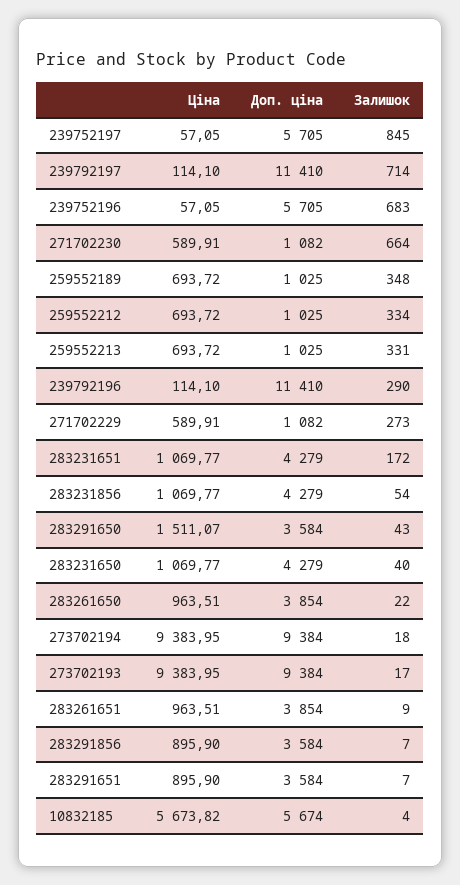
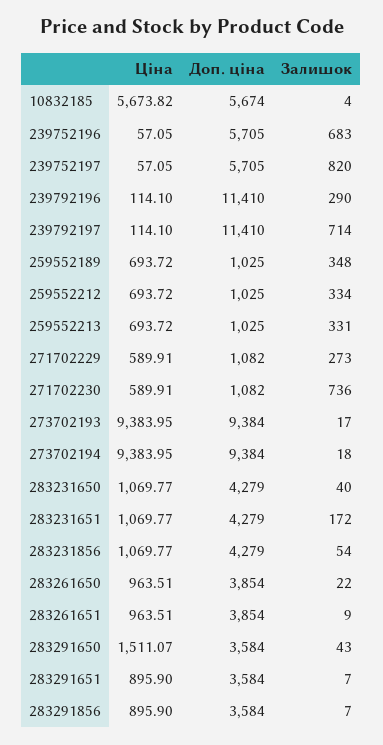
  {
    "Ціна": {
      "239752197": 57.05,
      "239792197": 114.1,
      "239752196": 57.05,
      "271702230": 589.91,
      "259552189": 693.72,
      "259552212": 693.72,
      "259552213": 693.72,
      "239792196": 114.1,
      "271702229": 589.91,
      "283231651": 1069.77,
      "283231856": 1069.77,
      "283291650": 1511.07,
      "283231650": 1069.77,
      "283261650": 963.51,
      "273702194": 9383.95,
      "273702193": 9383.95,
      "283261651": 963.51,
      "283291856": 895.9,
      "283291651": 895.9,
      "10832185": 5673.82
    },
    "Доп. ціна": {
      "239752197": 5705,
      "239792197": 11410,
      "239752196": 5705,
      "271702230": 1082,
      "259552189": 1025,
      "259552212": 1025,
      "259552213": 1025,
      "239792196": 11410,
      "271702229": 1082,
      "283231651": 4279,
      "283231856": 4279,
      "283291650": 3584,
      "283231650": 4279,
      "283261650": 3854,
      "273702194": 9384,
      "273702193": 9384,
      "283261651": 3854,
      "283291856": 3584,
      "283291651": 3584,
      "10832185": 5674
    },
    "Залишок": {
-     "239752197": 845,
+     "239752197": 820,
      "239792197": 714,
      "239752196": 683,
-     "271702230": 664,
+     "271702230": 736,
      "259552189": 348,
      "259552212": 334,
      "259552213": 331,
      "239792196": 290,
      "271702229": 273,
      "283231651": 172,
      "283231856": 54,
      "283291650": 43,
      "283231650": 40,
      "283261650": 22,
      "273702194": 18,
      "273702193": 17,
      "283261651": 9,
      "283291856": 7,
      "283291651": 7,
      "10832185": 4
    }
  }

